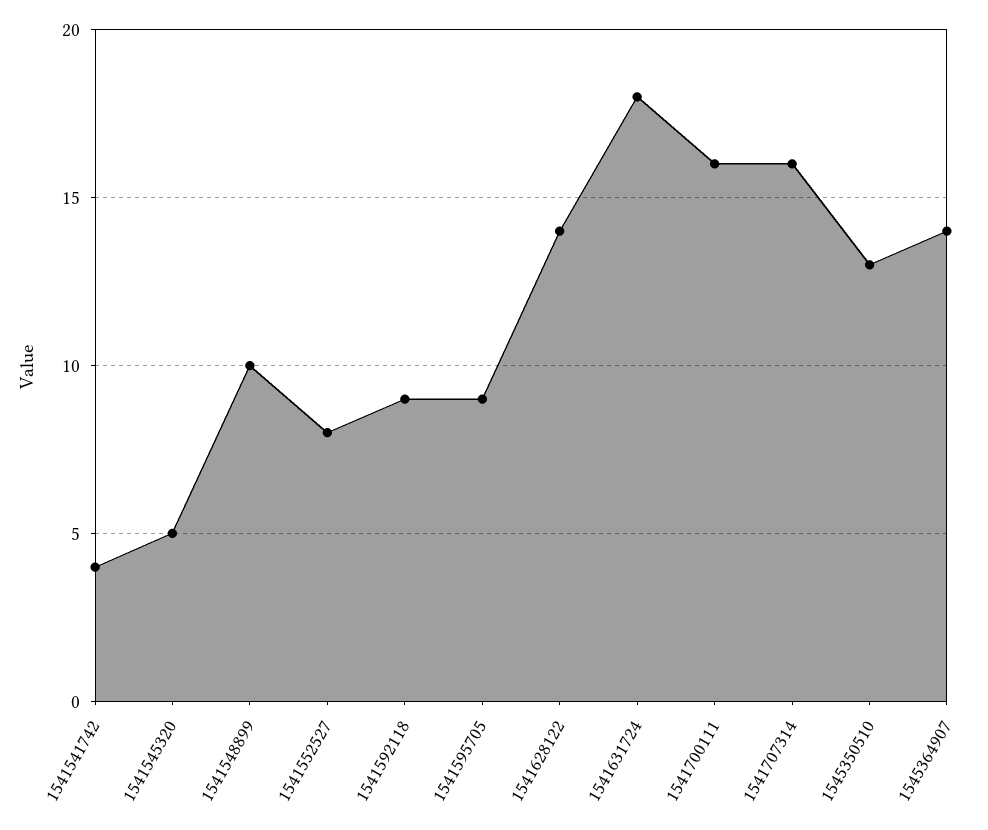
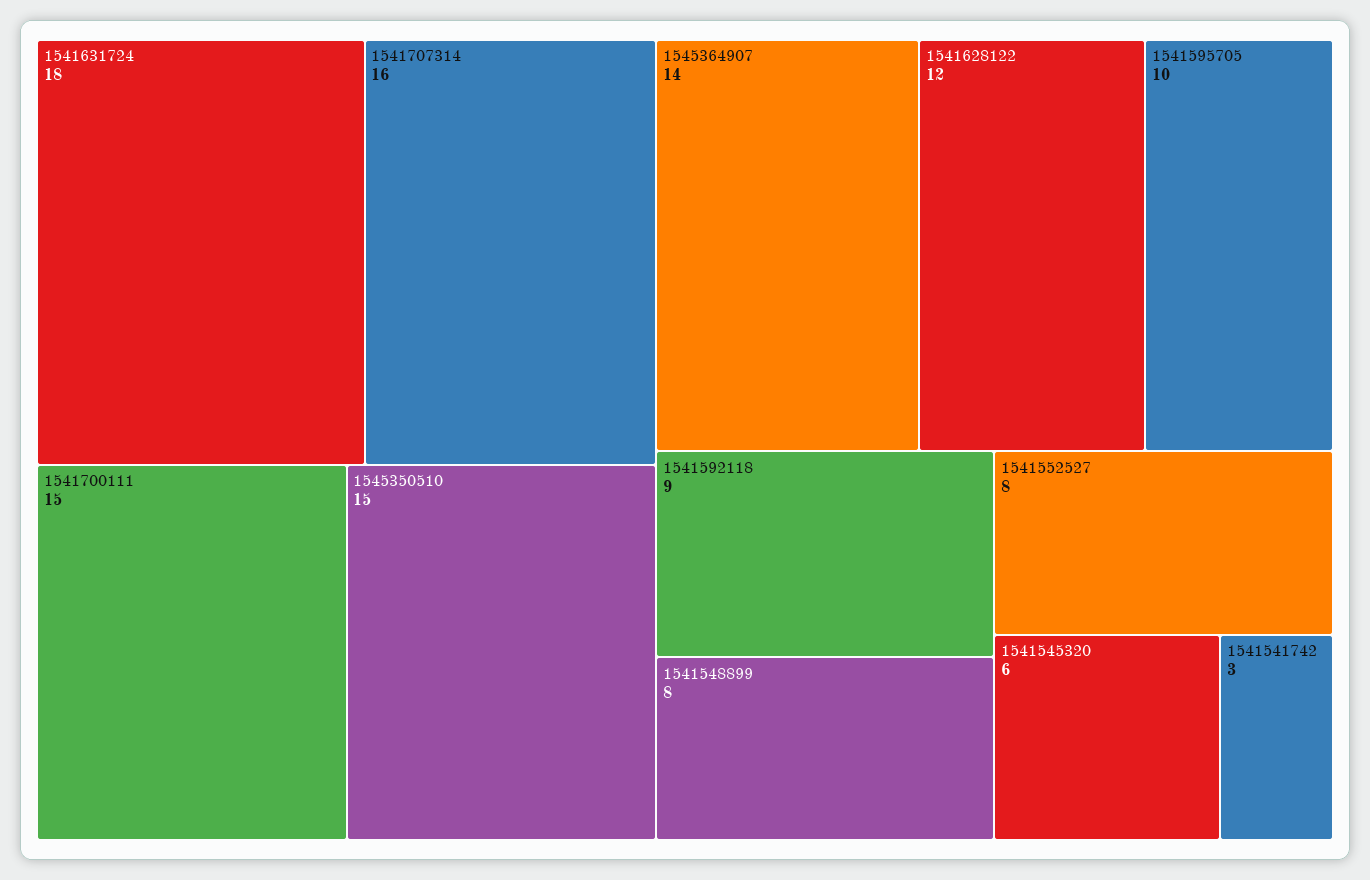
  {
-   "1541541742": 4,
+   "1541541742": 3,
-   "1541545320": 5,
+   "1541545320": 6,
-   "1541548899": 10,
+   "1541548899": 8,
    "1541552527": 8,
    "1541592118": 9,
-   "1541595705": 9,
+   "1541595705": 10,
-   "1541628122": 14,
+   "1541628122": 12,
    "1541631724": 18,
-   "1541700111": 16,
+   "1541700111": 15,
    "1541707314": 16,
-   "1545350510": 13,
+   "1545350510": 15,
    "1545364907": 14
  }

